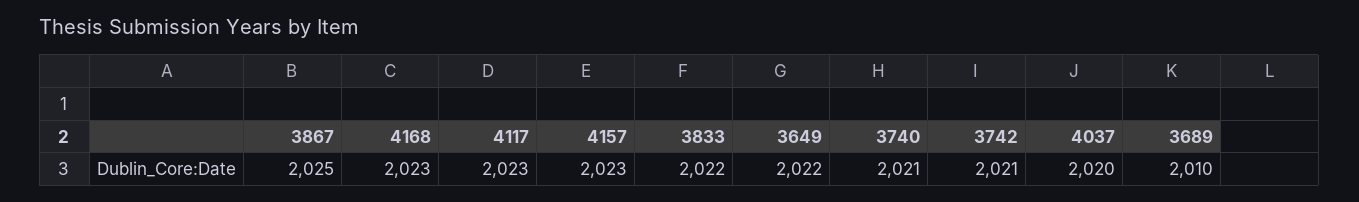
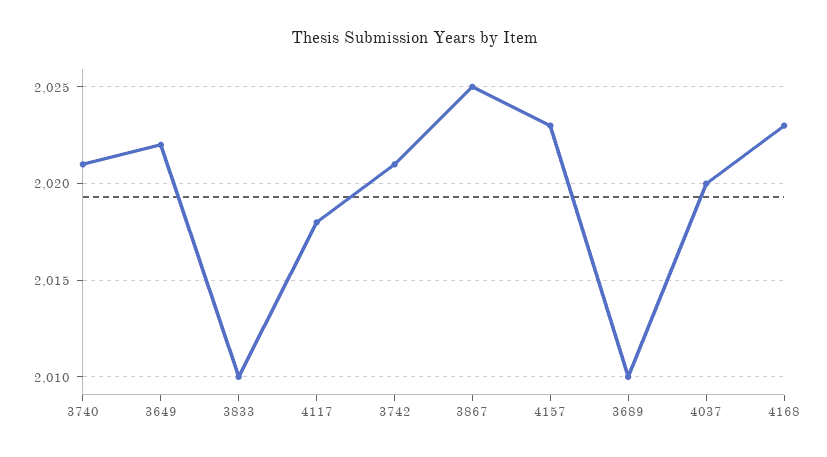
  {
    "3867": 2025,
    "4168": 2023,
-   "4117": 2023,
+   "4117": 2018,
    "4157": 2023,
-   "3833": 2022,
+   "3833": 2010,
    "3649": 2022,
    "3740": 2021,
    "3742": 2021,
    "4037": 2020,
    "3689": 2010
  }

